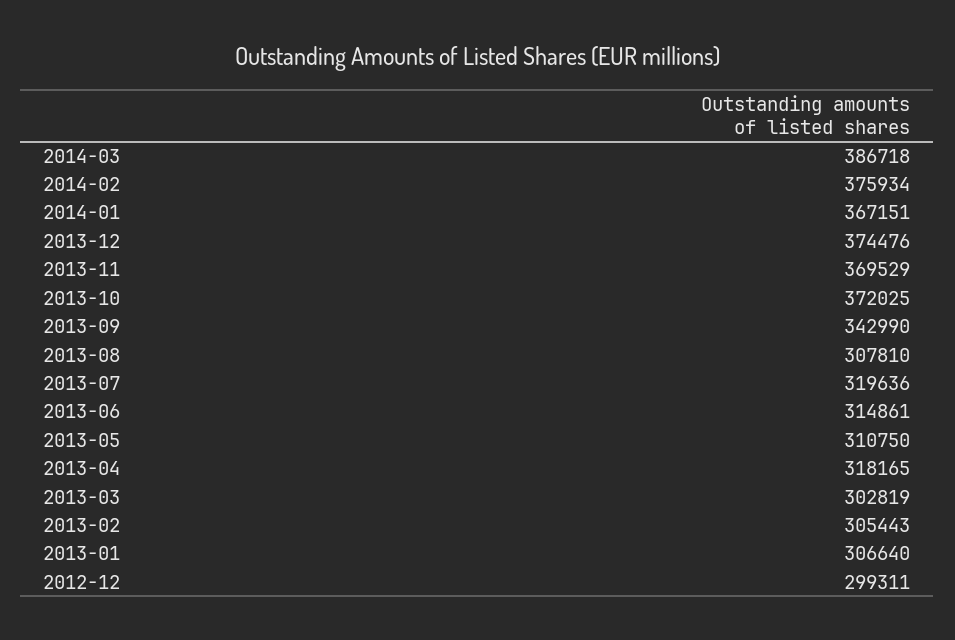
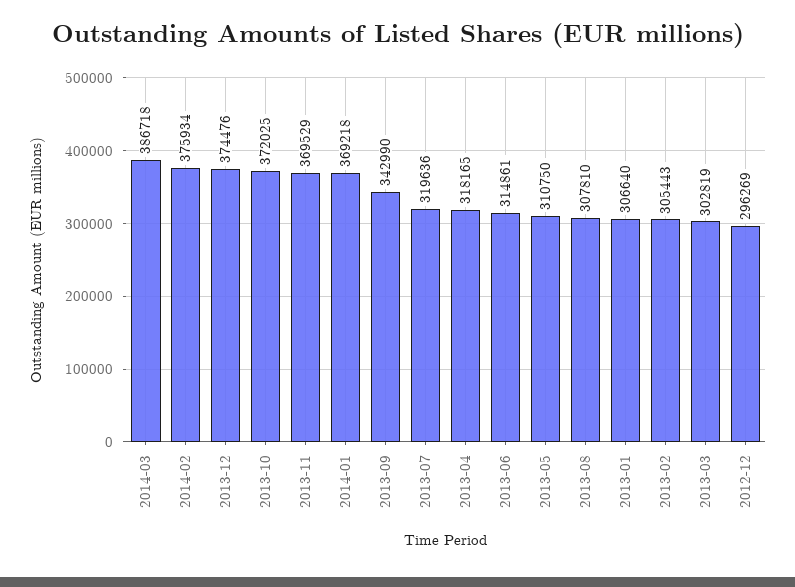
  {
    "2014-03": 386718,
    "2014-02": 375934,
-   "2014-01": 367151,
+   "2014-01": 369218,
    "2013-12": 374476,
    "2013-11": 369529,
    "2013-10": 372025,
    "2013-09": 342990,
    "2013-08": 307810,
    "2013-07": 319636,
    "2013-06": 314861,
    "2013-05": 310750,
    "2013-04": 318165,
    "2013-03": 302819,
    "2013-02": 305443,
    "2013-01": 306640,
-   "2012-12": 299311
+   "2012-12": 296269
  }

